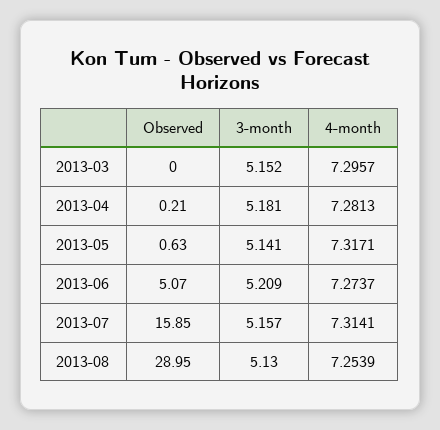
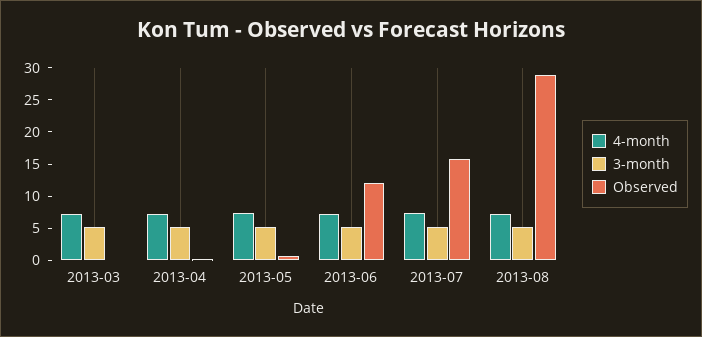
  {
    "Observed": {
      "2013-03": 0,
      "2013-04": 0.21,
      "2013-05": 0.63,
-     "2013-06": 5.07,
+     "2013-06": 12.5,
      "2013-07": 15.85,
      "2013-08": 28.95
    },
    "3-month": {
      "2013-03": 5.152,
      "2013-04": 5.181,
      "2013-05": 5.141,
      "2013-06": 5.209,
      "2013-07": 5.157,
      "2013-08": 5.13
    },
    "4-month": {
      "2013-03": 7.2957,
      "2013-04": 7.2813,
      "2013-05": 7.3171,
      "2013-06": 7.2737,
      "2013-07": 7.3141,
      "2013-08": 7.2539
    }
  }

